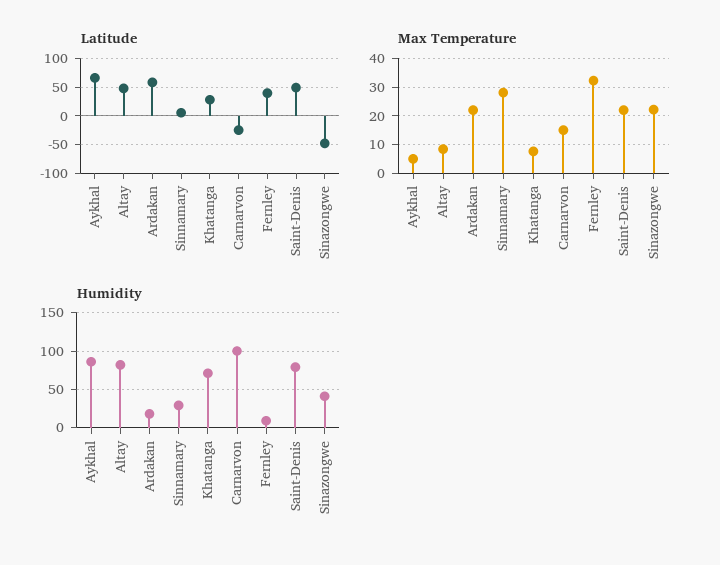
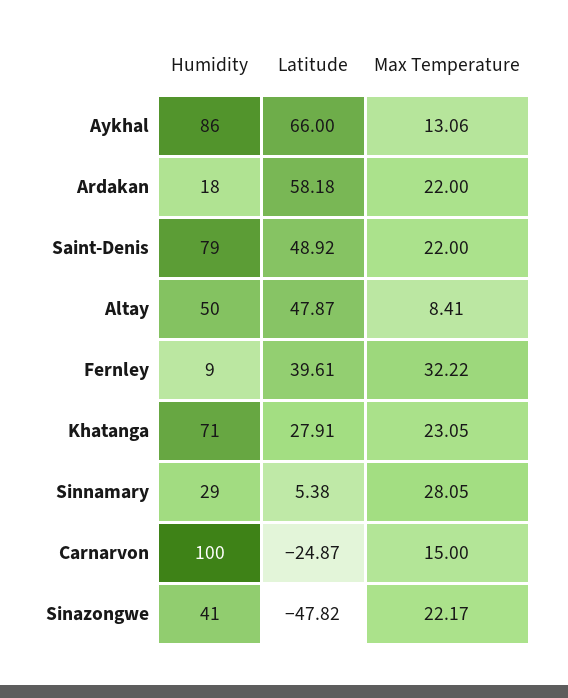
  {
    "Latitude": {
      "Aykhal": 66,
      "Altay": 47.87,
      "Ardakan": 58.18,
      "Sinnamary": 5.38,
      "Khatanga": 27.91,
      "Carnarvon": -24.87,
      "Fernley": 39.61,
      "Saint-Denis": 48.92,
      "Sinazongwe": -47.82
    },
    "Max Temperature": {
-     "Aykhal": 5,
+     "Aykhal": 13.06,
      "Altay": 8.41,
      "Ardakan": 22,
      "Sinnamary": 28.05,
-     "Khatanga": 7.5,
+     "Khatanga": 23.05,
      "Carnarvon": 15,
      "Fernley": 32.22,
      "Saint-Denis": 22,
      "Sinazongwe": 22.17
    },
    "Humidity": {
      "Aykhal": 86,
-     "Altay": 80,
+     "Altay": 50,
      "Ardakan": 18,
      "Sinnamary": 29,
      "Khatanga": 71,
      "Carnarvon": 100,
      "Fernley": 9,
      "Saint-Denis": 79,
      "Sinazongwe": 41
    }
  }

